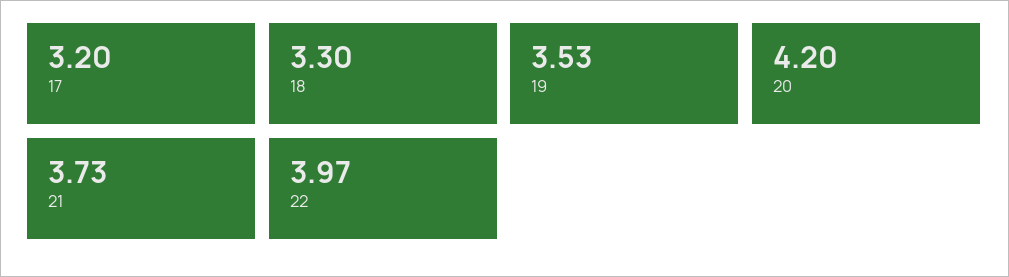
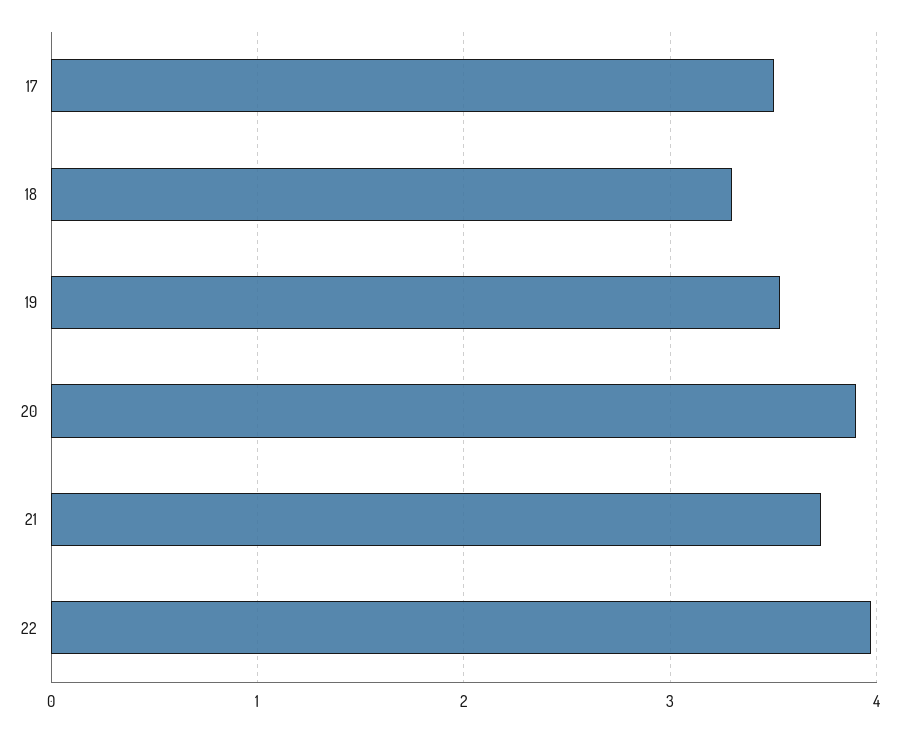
  {
-   "17": 3.2,
+   "17": 3.5,
    "18": 3.3,
    "19": 3.53,
-   "20": 4.2,
+   "20": 3.9,
    "21": 3.73,
    "22": 3.97
  }

